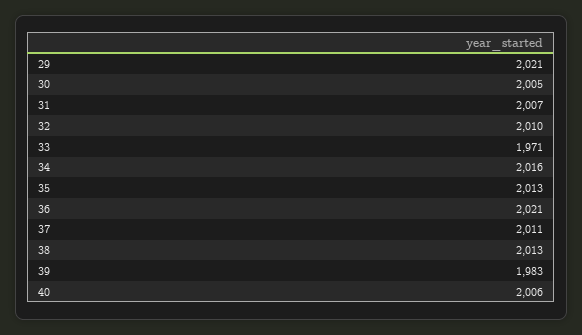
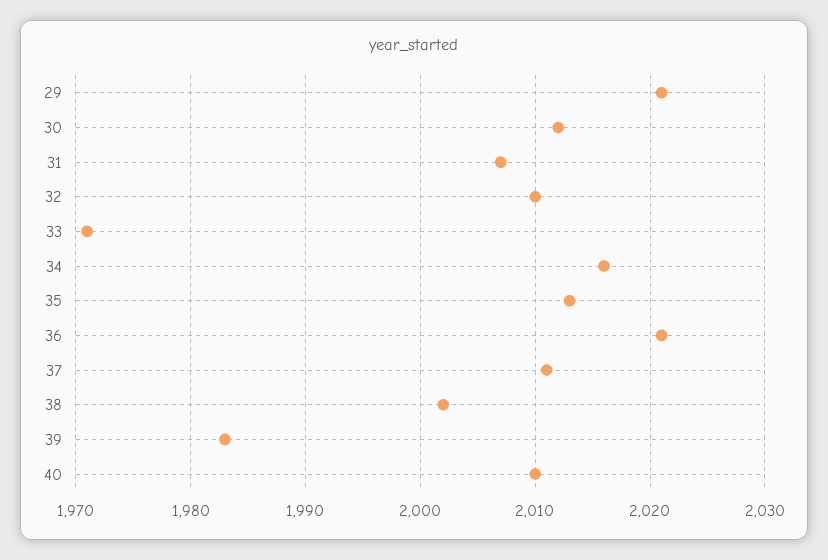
  {
    "29": 2021,
-   "30": 2005,
+   "30": 2012,
    "31": 2007,
    "32": 2010,
    "33": 1971,
    "34": 2016,
    "35": 2013,
    "36": 2021,
    "37": 2011,
-   "38": 2013,
+   "38": 2002,
    "39": 1983,
-   "40": 2006
+   "40": 2010
  }

